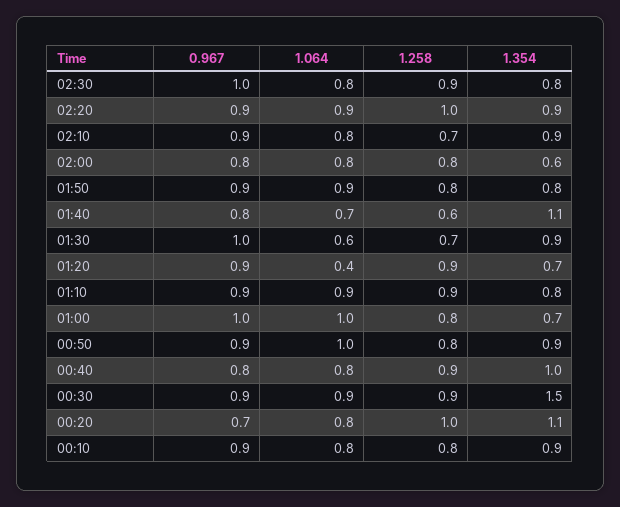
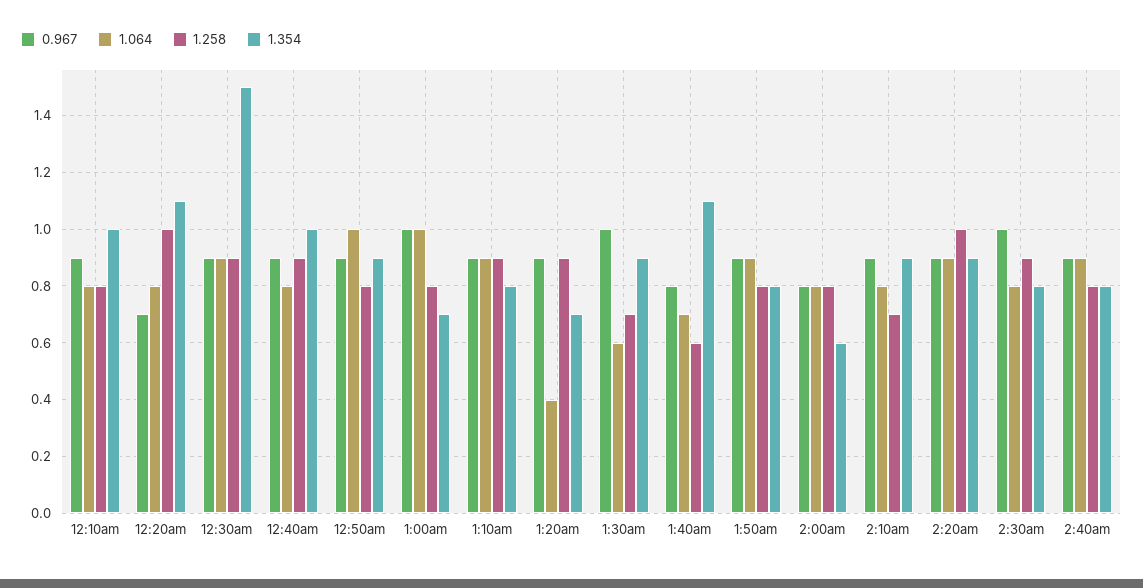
  {
    "0.967": {
      "02:30": 1,
      "02:20": 0.9,
      "02:10": 0.9,
      "02:00": 0.8,
      "01:50": 0.9,
      "01:40": 0.8,
      "01:30": 1,
      "01:20": 0.9,
      "01:10": 0.9,
      "01:00": 1,
      "00:50": 0.9,
-     "00:40": 0.8,
+     "00:40": 0.9,
      "00:30": 0.9,
      "00:20": 0.7,
-     "00:10": 0.9
+     "00:10": 0.9,
+     "2:40am": 0.9
    },
    "1.064": {
      "02:30": 0.8,
      "02:20": 0.9,
      "02:10": 0.8,
      "02:00": 0.8,
      "01:50": 0.9,
      "01:40": 0.7,
      "01:30": 0.6,
      "01:20": 0.4,
      "01:10": 0.9,
      "01:00": 1,
      "00:50": 1,
      "00:40": 0.8,
      "00:30": 0.9,
      "00:20": 0.8,
-     "00:10": 0.8
+     "00:10": 0.8,
+     "2:40am": 0.9
    },
    "1.258": {
      "02:30": 0.9,
      "02:20": 1,
      "02:10": 0.7,
      "02:00": 0.8,
      "01:50": 0.8,
      "01:40": 0.6,
      "01:30": 0.7,
      "01:20": 0.9,
      "01:10": 0.9,
      "01:00": 0.8,
      "00:50": 0.8,
      "00:40": 0.9,
      "00:30": 0.9,
      "00:20": 1,
-     "00:10": 0.8
+     "00:10": 0.8,
+     "2:40am": 0.8
    },
    "1.354": {
      "02:30": 0.8,
      "02:20": 0.9,
      "02:10": 0.9,
      "02:00": 0.6,
      "01:50": 0.8,
      "01:40": 1.1,
      "01:30": 0.9,
      "01:20": 0.7,
      "01:10": 0.8,
      "01:00": 0.7,
      "00:50": 0.9,
      "00:40": 1,
      "00:30": 1.5,
      "00:20": 1.1,
-     "00:10": 0.9
+     "00:10": 1,
+     "2:40am": 0.8
    }
  }

